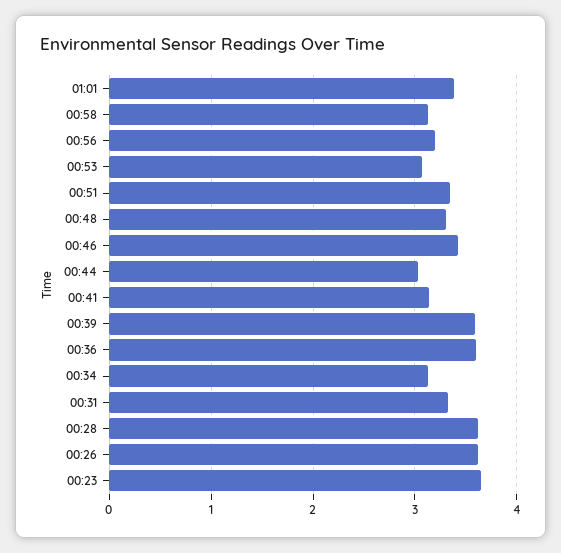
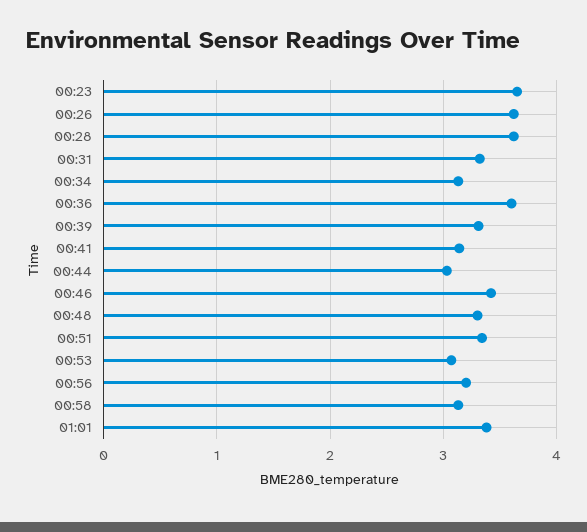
  {
    "01:01": 3.4,
    "00:58": 3.1,
    "00:56": 3.2,
    "00:53": 3.1,
    "00:51": 3.3,
    "00:48": 3.3,
    "00:46": 3.4,
    "00:44": 3,
    "00:41": 3.1,
-   "00:39": 3.6,
+   "00:39": 3.3,
    "00:36": 3.6,
    "00:34": 3.1,
    "00:31": 3.3,
    "00:28": 3.6,
    "00:26": 3.6,
    "00:23": 3.7
  }

